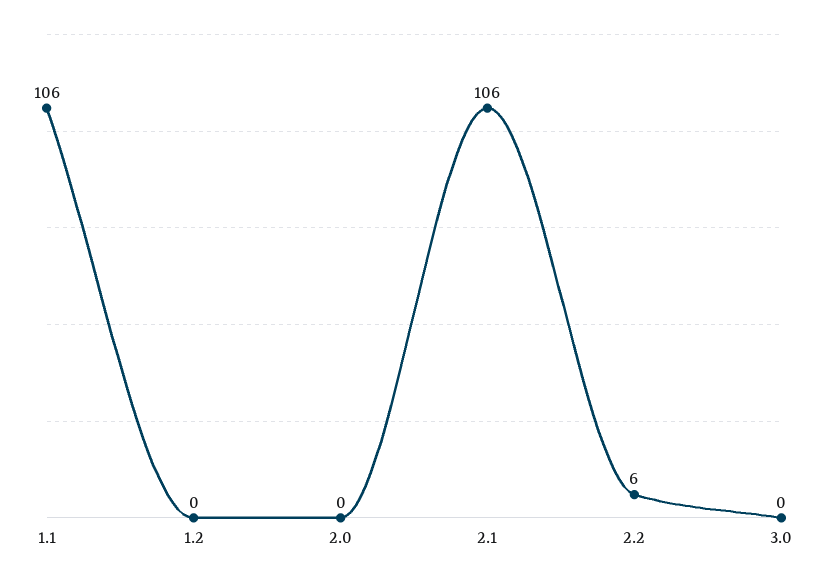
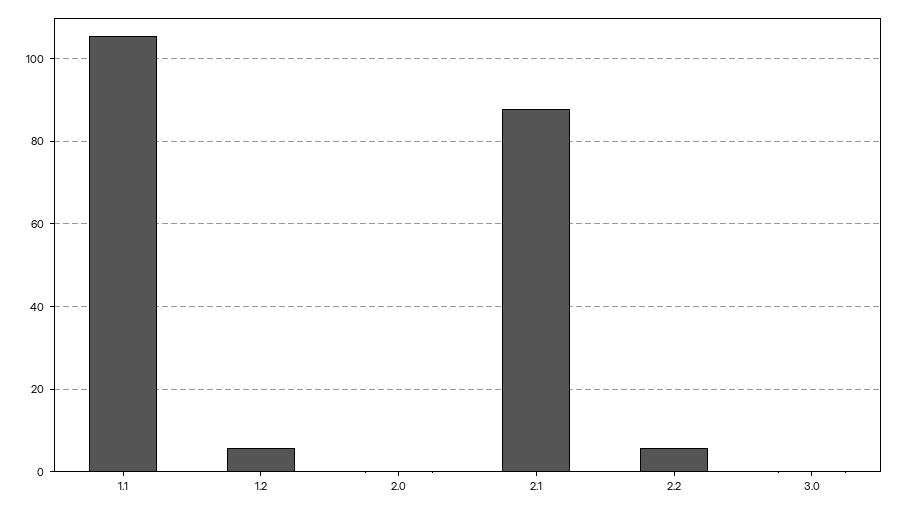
  {
    "1.1": 106,
-   "1.2": 0,
+   "1.2": 6,
    "2.0": 0,
-   "2.1": 106,
+   "2.1": 88,
    "2.2": 6,
    "3.0": 0
  }

